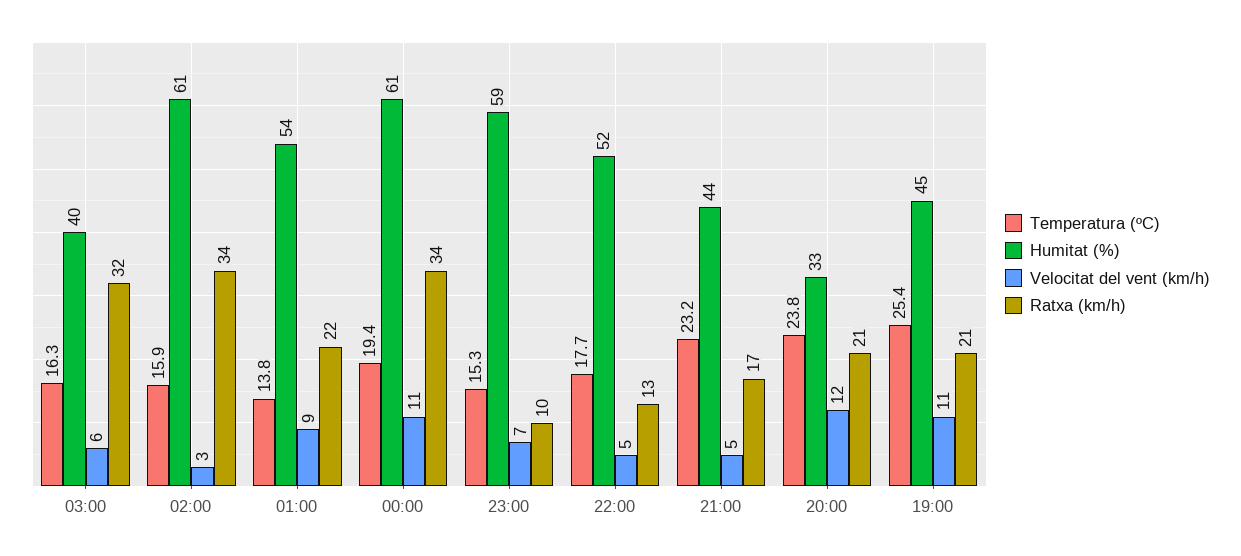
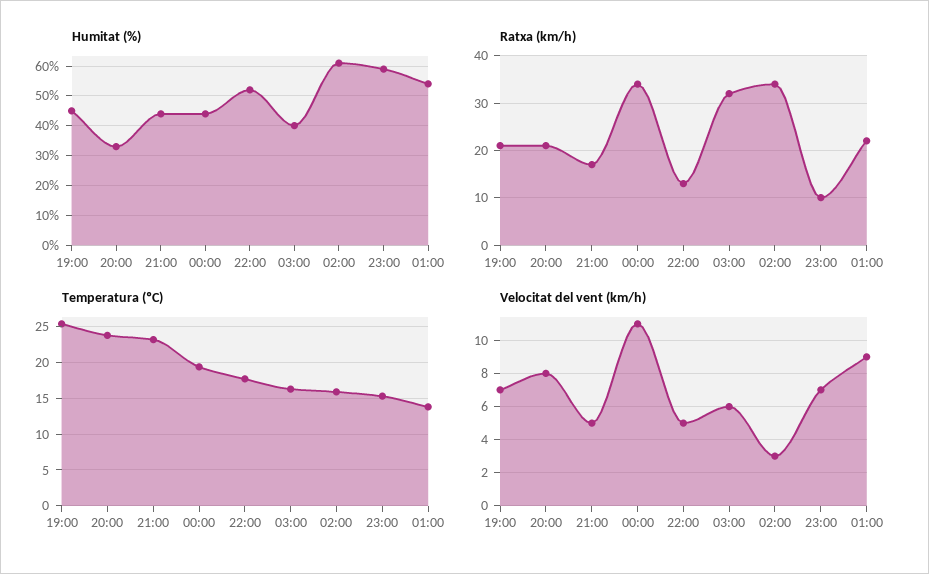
  {
    "Temperatura (ºC)": {
      "03:00": 16.3,
      "02:00": 15.9,
      "01:00": 13.8,
      "00:00": 19.4,
      "23:00": 15.3,
      "22:00": 17.7,
      "21:00": 23.2,
      "20:00": 23.8,
      "19:00": 25.4
    },
    "Humitat (%)": {
      "03:00": 40,
      "02:00": 61,
      "01:00": 54,
-     "00:00": 61,
+     "00:00": 45,
      "23:00": 59,
      "22:00": 52,
      "21:00": 44,
      "20:00": 33,
      "19:00": 45
    },
    "Velocitat del vent (km/h)": {
      "03:00": 6,
      "02:00": 3,
      "01:00": 9,
      "00:00": 11,
      "23:00": 7,
      "22:00": 5,
      "21:00": 5,
-     "20:00": 12,
+     "20:00": 8,
-     "19:00": 11
+     "19:00": 7
    },
    "Ratxa (km/h)": {
      "03:00": 32,
      "02:00": 34,
      "01:00": 22,
      "00:00": 34,
      "23:00": 10,
      "22:00": 13,
      "21:00": 17,
      "20:00": 21,
      "19:00": 21
    }
  }

